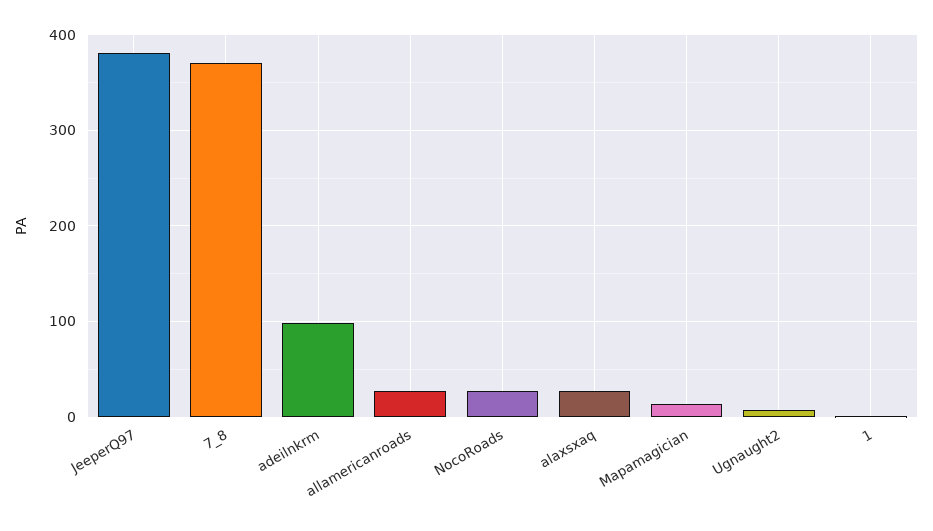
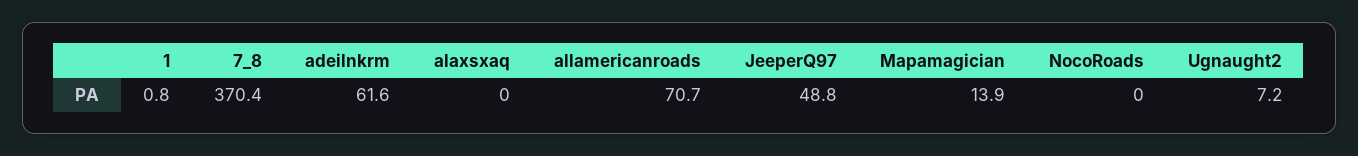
  {
-   "JeeperQ97": 380,
+   "JeeperQ97": 48.8,
    "7_8": 370.4,
-   "adeilnkrm": 100,
+   "adeilnkrm": 61.6,
-   "allamericanroads": 30,
+   "allamericanroads": 70.7,
-   "NocoRoads": 30,
+   "NocoRoads": 0,
-   "alaxsxaq": 30,
+   "alaxsxaq": 0,
    "Mapamagician": 13.9,
    "Ugnaught2": 7.2,
    "1": 0.8
  }

